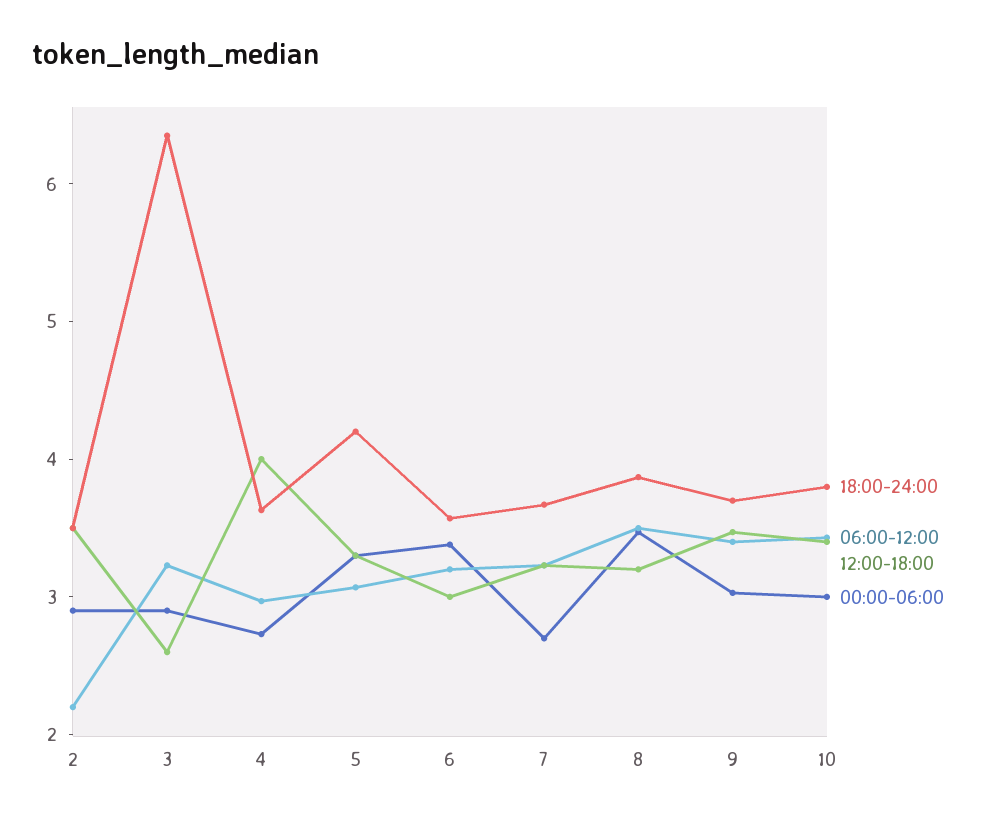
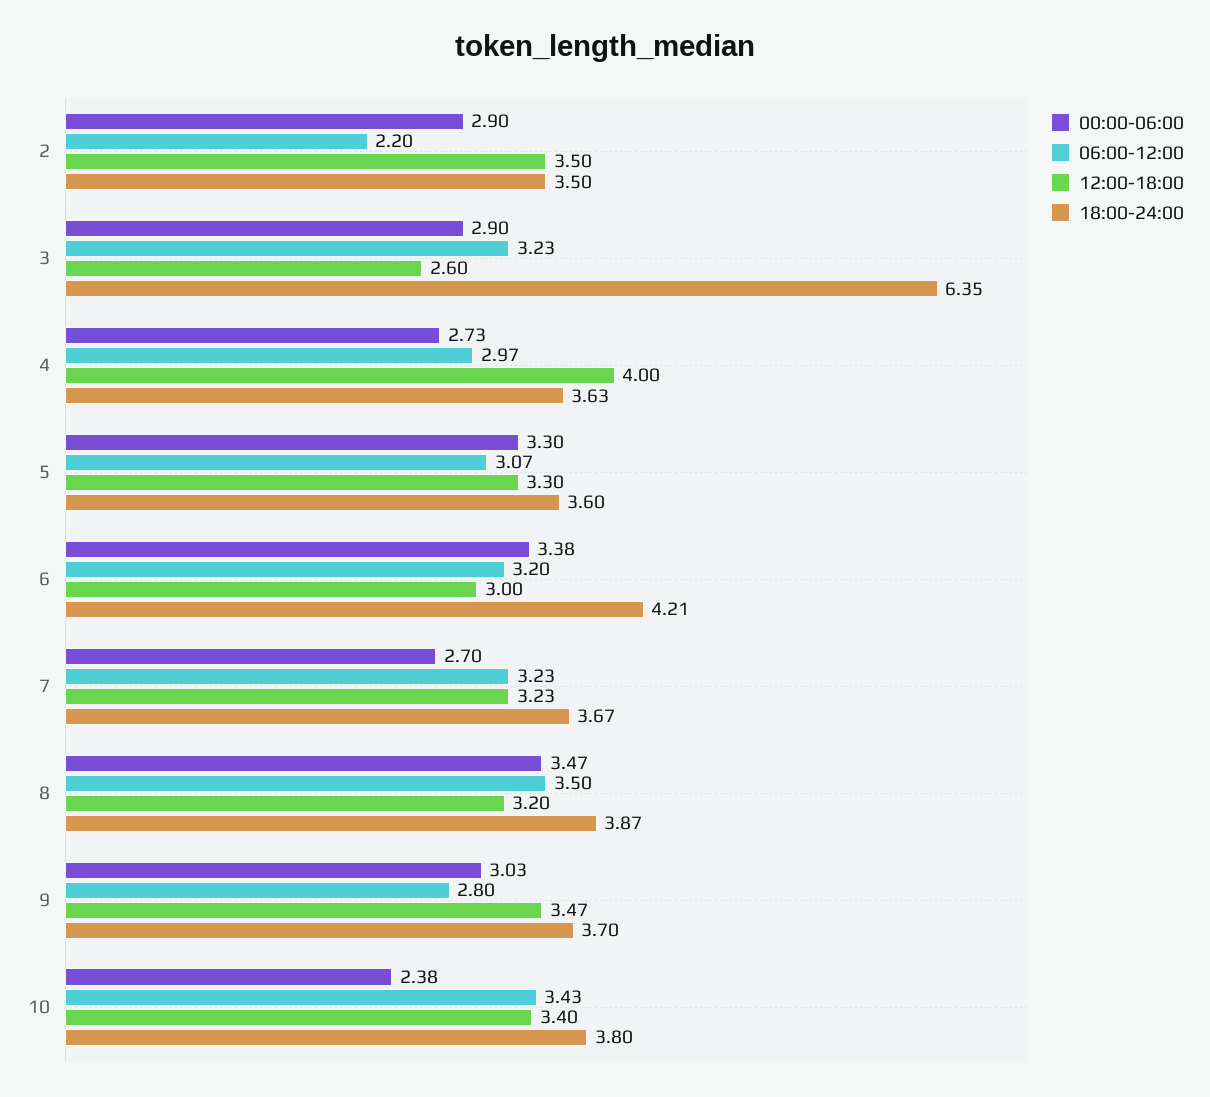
  {
    "18:00-24:00": {
      "2": 3.5,
      "3": 6.35,
      "4": 3.63,
-     "5": 4.2,
+     "5": 3.6,
-     "6": 3.6,
+     "6": 4.21,
      "7": 3.67,
      "8": 3.87,
      "9": 3.7,
      "10": 3.8
    },
    "06:00-12:00": {
      "2": 2.2,
      "3": 3.23,
      "4": 2.97,
      "5": 3.07,
      "6": 3.2,
      "7": 3.23,
      "8": 3.5,
-     "9": 3.4,
+     "9": 2.8,
      "10": 3.43
    },
    "12:00-18:00": {
      "2": 3.5,
      "3": 2.6,
      "4": 4,
      "5": 3.3,
      "6": 3,
      "7": 3.23,
      "8": 3.2,
      "9": 3.47,
      "10": 3.4
    },
    "00:00-06:00": {
      "2": 2.9,
      "3": 2.9,
      "4": 2.73,
      "5": 3.3,
      "6": 3.38,
      "7": 2.7,
      "8": 3.47,
      "9": 3.03,
-     "10": 3
+     "10": 2.38
    }
  }

